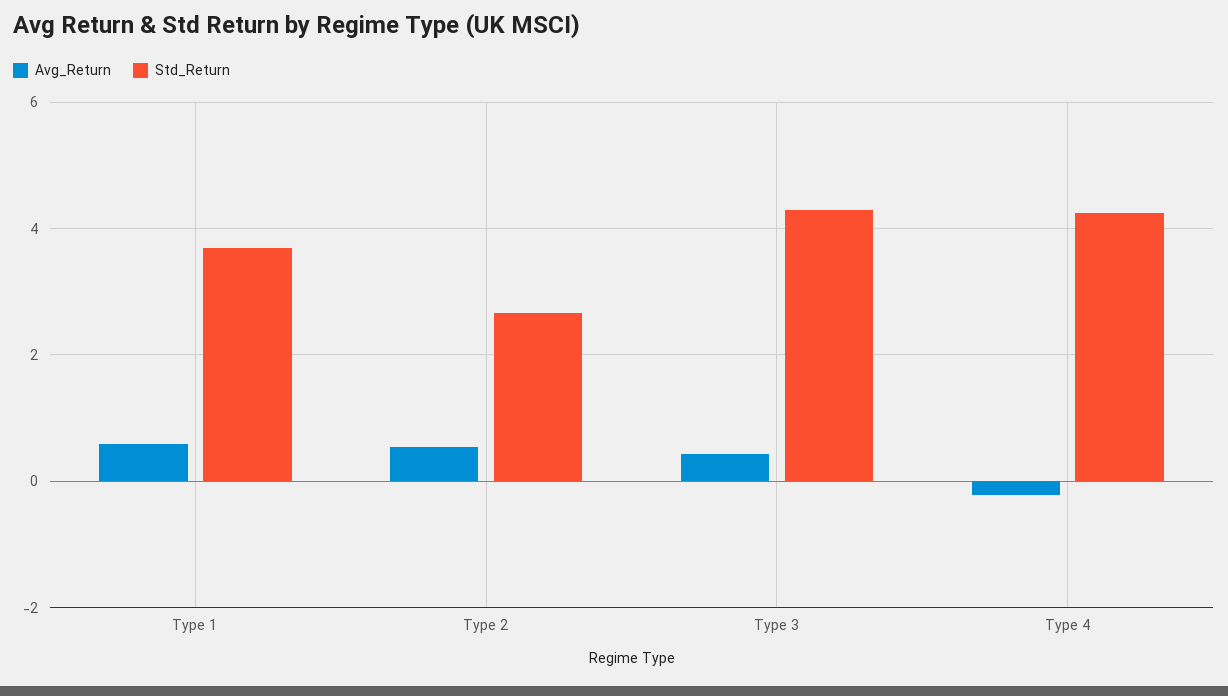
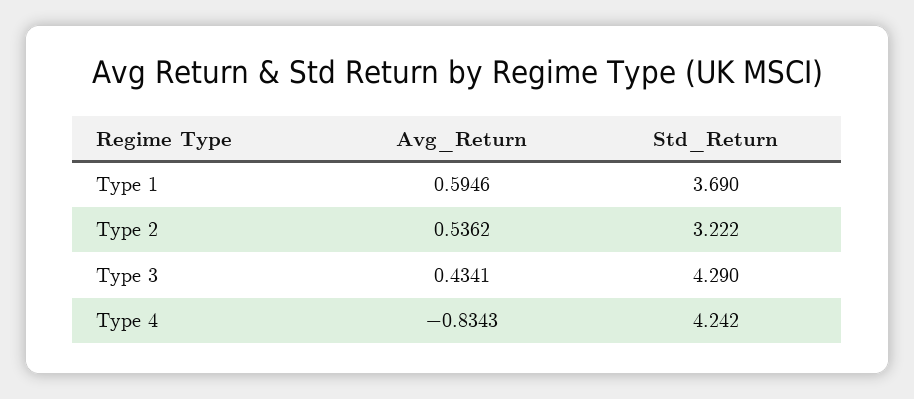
  {
    "Avg_Return": {
      "Type 1": 0.5946,
      "Type 2": 0.5362,
      "Type 3": 0.4341,
-     "Type 4": -0.2
+     "Type 4": -0.8343
    },
    "Std_Return": {
      "Type 1": 3.69,
-     "Type 2": 2.6,
+     "Type 2": 3.222,
      "Type 3": 4.29,
      "Type 4": 4.242
    }
  }

